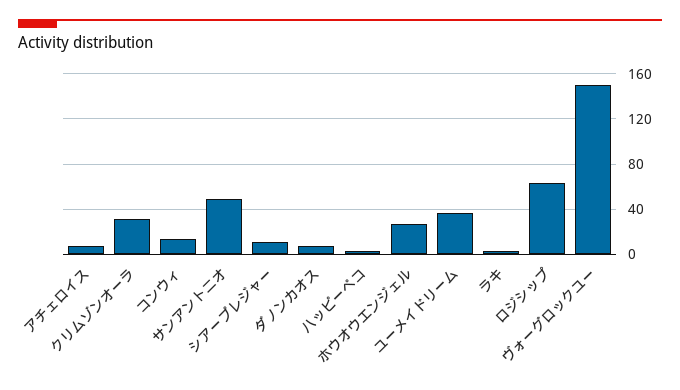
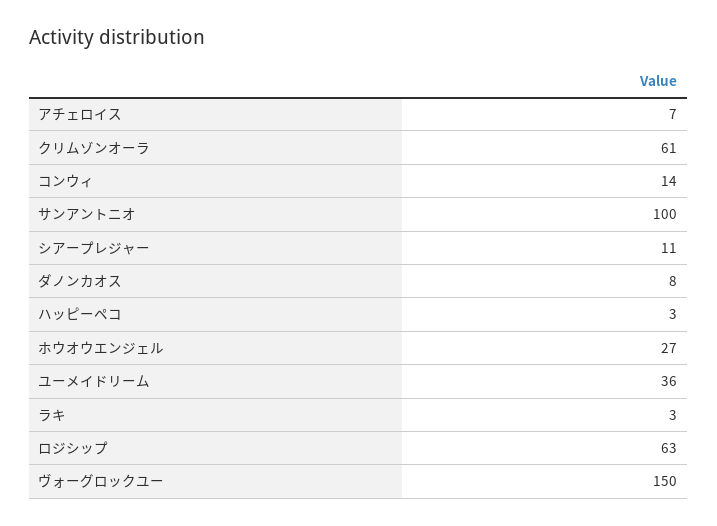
  {
    "アチェロイス": 7,
-   "クリムゾンオーラ": 30,
+   "クリムゾンオーラ": 61,
    "コンウィ": 14,
-   "サンアントニオ": 50,
+   "サンアントニオ": 100,
    "シアープレジャー": 11,
    "ダノンカオス": 8,
    "ハッピーペコ": 3,
    "ホウオウエンジェル": 27,
    "ユーメイドリーム": 36,
    "ラキ": 3,
    "ロジシップ": 63,
    "ヴォーグロックユー": 150
  }

